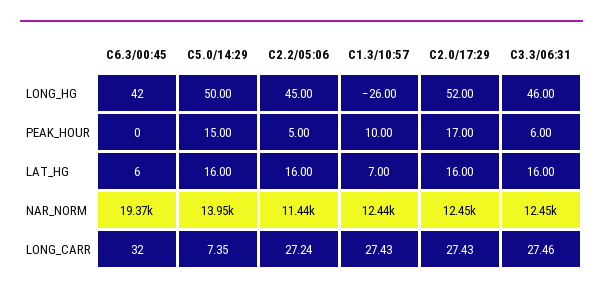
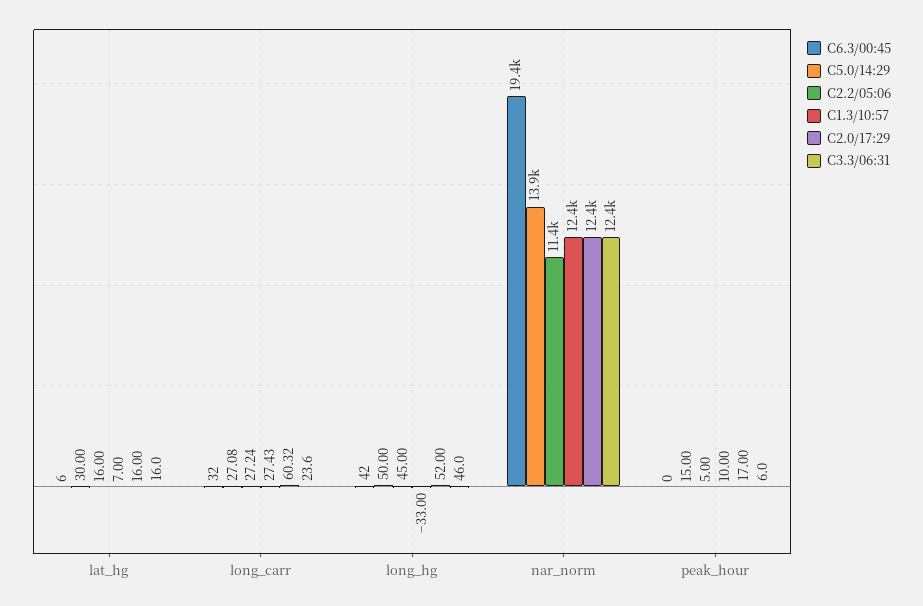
  {
    "C6.3/00:45": {
      "LONG_HG": 42,
      "PEAK_HOUR": 0,
      "LAT_HG": 6,
      "NAR_NORM": 19370,
      "LONG_CARR": 32
    },
    "C5.0/14:29": {
      "LONG_HG": 50,
      "PEAK_HOUR": 15,
-     "LAT_HG": 16,
+     "LAT_HG": 30,
      "NAR_NORM": 13950,
-     "LONG_CARR": 7.35
+     "LONG_CARR": 27.08
    },
    "C2.2/05:06": {
      "LONG_HG": 45,
      "PEAK_HOUR": 5,
      "LAT_HG": 16,
      "NAR_NORM": 11440,
      "LONG_CARR": 27.24
    },
    "C1.3/10:57": {
-     "LONG_HG": -26,
+     "LONG_HG": -33,
      "PEAK_HOUR": 10,
      "LAT_HG": 7,
      "NAR_NORM": 12440,
      "LONG_CARR": 27.43
    },
    "C2.0/17:29": {
      "LONG_HG": 52,
      "PEAK_HOUR": 17,
      "LAT_HG": 16,
      "NAR_NORM": 12450,
-     "LONG_CARR": 27.43
+     "LONG_CARR": 60.32
    },
    "C3.3/06:31": {
      "LONG_HG": 46,
      "PEAK_HOUR": 6,
      "LAT_HG": 16,
      "NAR_NORM": 12450,
-     "LONG_CARR": 27.46
+     "LONG_CARR": 23.6
    }
  }

